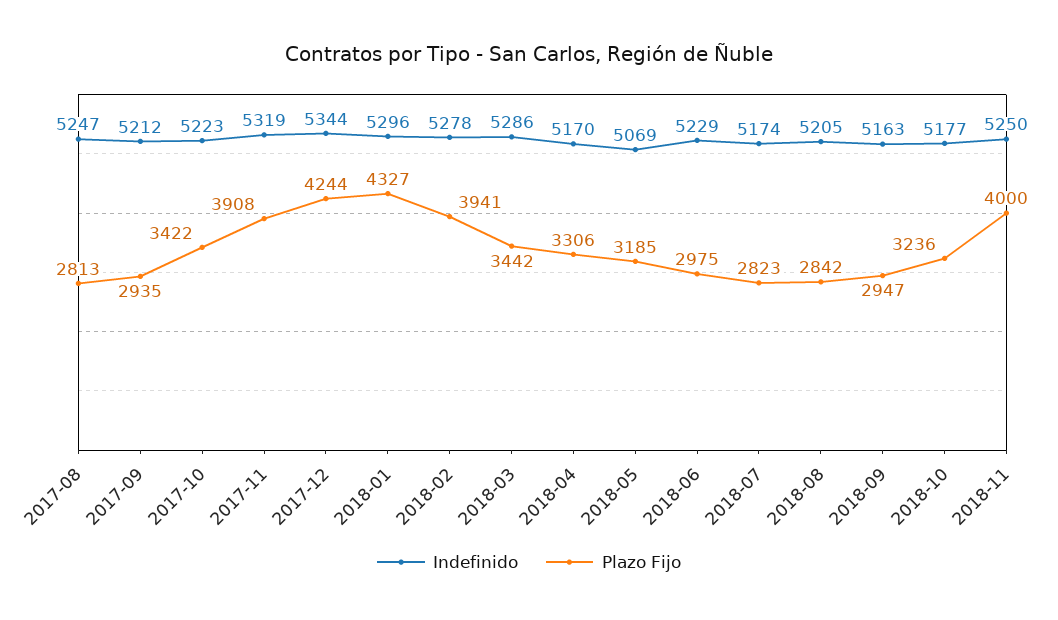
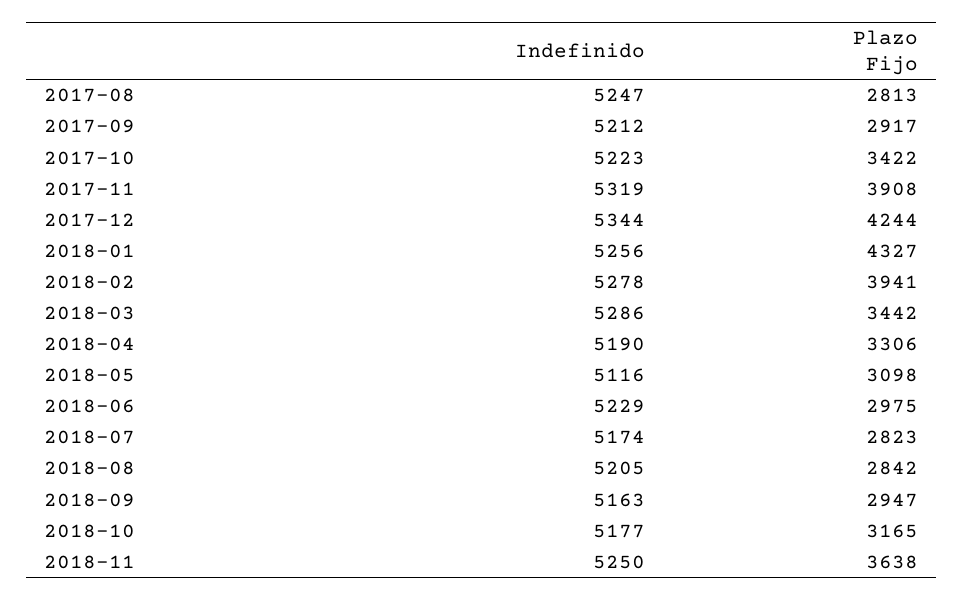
  {
    "Indefinido": {
      "2017-08": 5247,
      "2017-09": 5212,
      "2017-10": 5223,
      "2017-11": 5319,
      "2017-12": 5344,
-     "2018-01": 5296,
+     "2018-01": 5256,
      "2018-02": 5278,
      "2018-03": 5286,
-     "2018-04": 5170,
+     "2018-04": 5190,
-     "2018-05": 5069,
+     "2018-05": 5116,
      "2018-06": 5229,
      "2018-07": 5174,
      "2018-08": 5205,
      "2018-09": 5163,
      "2018-10": 5177,
      "2018-11": 5250
    },
    "Plazo Fijo": {
      "2017-08": 2813,
-     "2017-09": 2935,
+     "2017-09": 2917,
      "2017-10": 3422,
      "2017-11": 3908,
      "2017-12": 4244,
      "2018-01": 4327,
      "2018-02": 3941,
      "2018-03": 3442,
      "2018-04": 3306,
-     "2018-05": 3185,
+     "2018-05": 3098,
      "2018-06": 2975,
      "2018-07": 2823,
      "2018-08": 2842,
      "2018-09": 2947,
-     "2018-10": 3236,
+     "2018-10": 3165,
-     "2018-11": 4000
+     "2018-11": 3638
    }
  }

